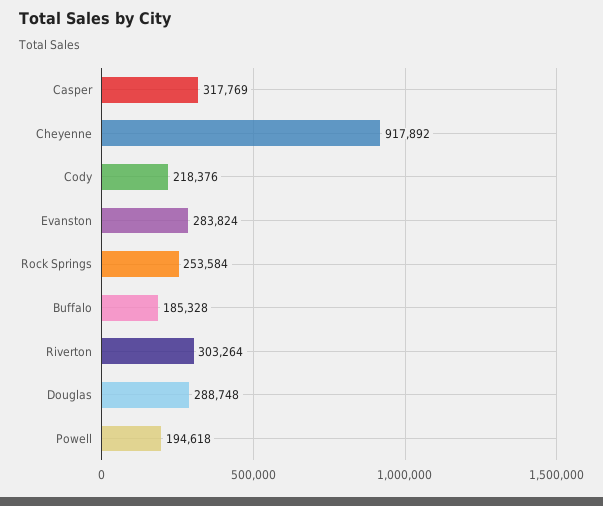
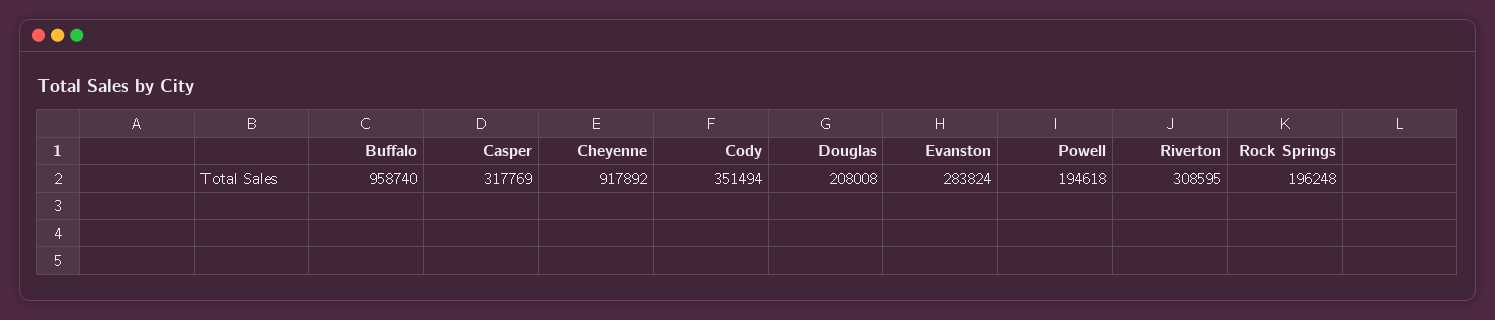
  {
    "Casper": 317769,
    "Cheyenne": 917892,
-   "Cody": 218376,
+   "Cody": 351494,
    "Evanston": 283824,
-   "Rock Springs": 253584,
+   "Rock Springs": 196248,
-   "Buffalo": 185328,
+   "Buffalo": 958740,
-   "Riverton": 303264,
+   "Riverton": 308595,
-   "Douglas": 288748,
+   "Douglas": 208008,
    "Powell": 194618
  }

